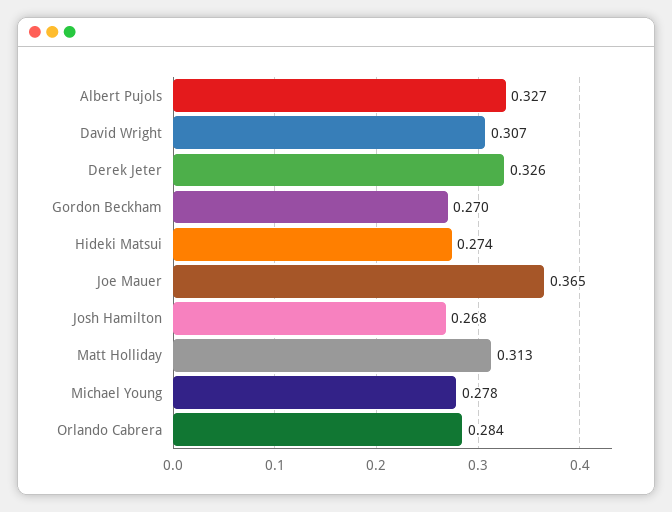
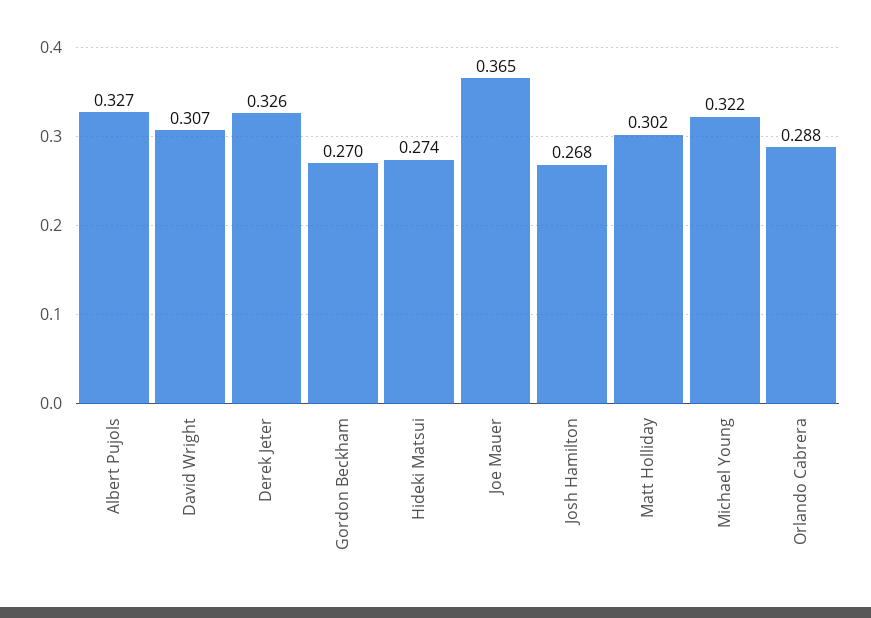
  {
    "Albert Pujols": 0.327,
    "David Wright": 0.307,
    "Derek Jeter": 0.326,
    "Gordon Beckham": 0.27,
    "Hideki Matsui": 0.274,
    "Joe Mauer": 0.365,
    "Josh Hamilton": 0.268,
-   "Matt Holliday": 0.313,
+   "Matt Holliday": 0.302,
-   "Michael Young": 0.278,
+   "Michael Young": 0.322,
-   "Orlando Cabrera": 0.284
+   "Orlando Cabrera": 0.288
  }

